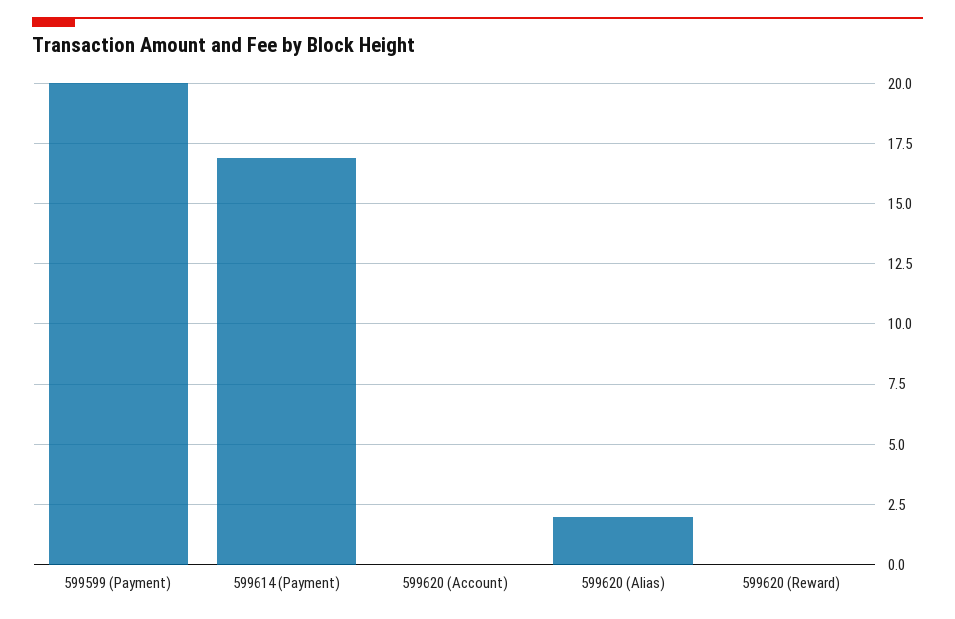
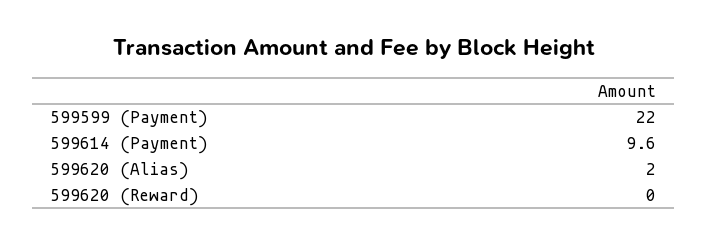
  {
-   "599599 (Payment)": 20,
+   "599599 (Payment)": 22,
-   "599614 (Payment)": 17,
+   "599614 (Payment)": 9.6,
-   "599620 (Account)": 0,
    "599620 (Alias)": 2,
    "599620 (Reward)": 0
  }

